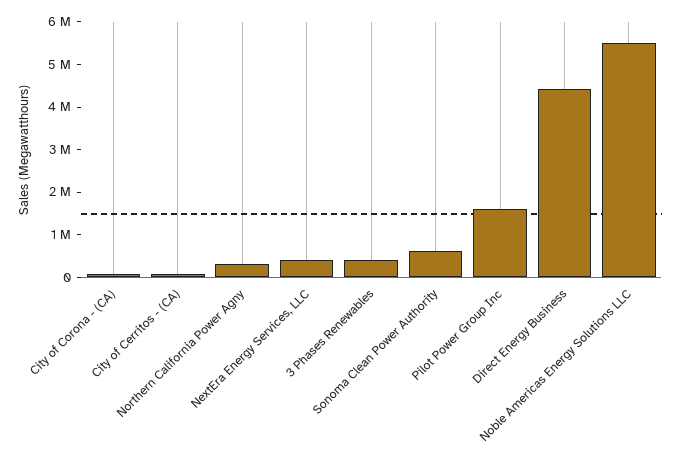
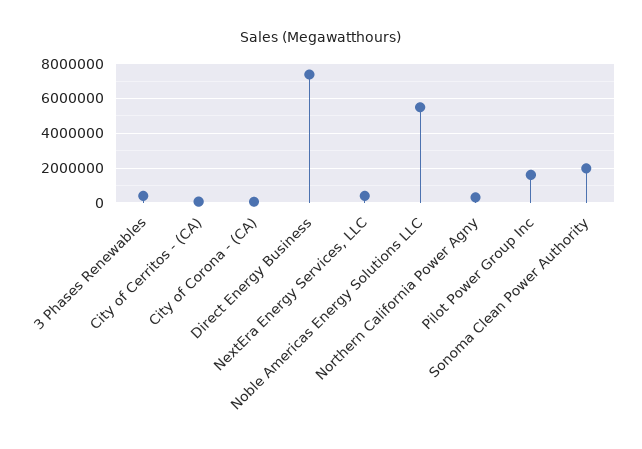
  {
    "City of Corona - (CA)": 0,
    "City of Cerritos - (CA)": 0,
    "Northern California Power Agny": 400000,
    "NextEra Energy Services, LLC": 400000,
    "3 Phases Renewables": 400000,
-   "Sonoma Clean Power Authority": 600000,
+   "Sonoma Clean Power Authority": 2000000,
    "Pilot Power Group Inc": 1600000,
-   "Direct Energy Business": 4400000,
+   "Direct Energy Business": 7500000,
    "Noble Americas Energy Solutions LLC": 5400000
  }

